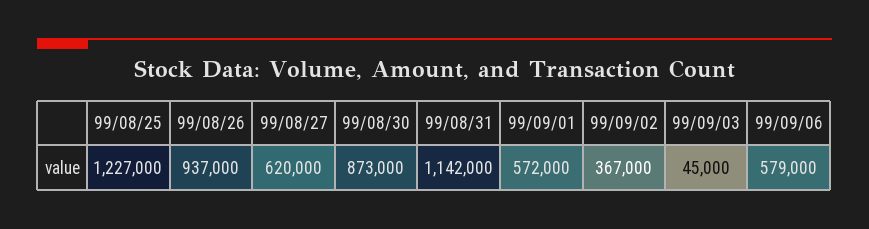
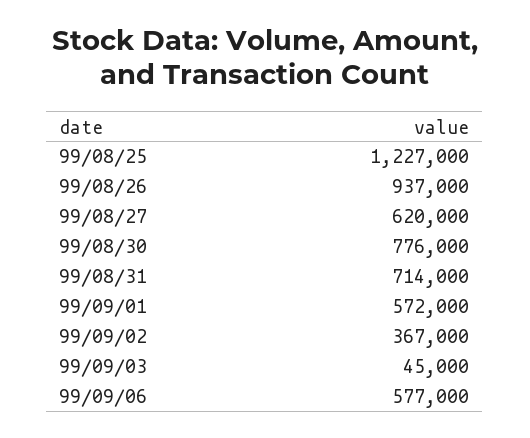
  {
    "99/08/25": 1227000,
    "99/08/26": 937000,
    "99/08/27": 620000,
-   "99/08/30": 873000,
+   "99/08/30": 776000,
-   "99/08/31": 1142000,
+   "99/08/31": 714000,
    "99/09/01": 572000,
    "99/09/02": 367000,
    "99/09/03": 45000,
-   "99/09/06": 579000
+   "99/09/06": 577000
  }

